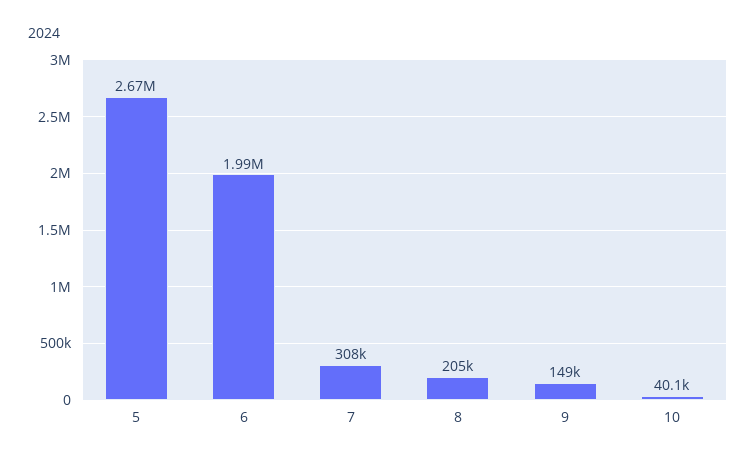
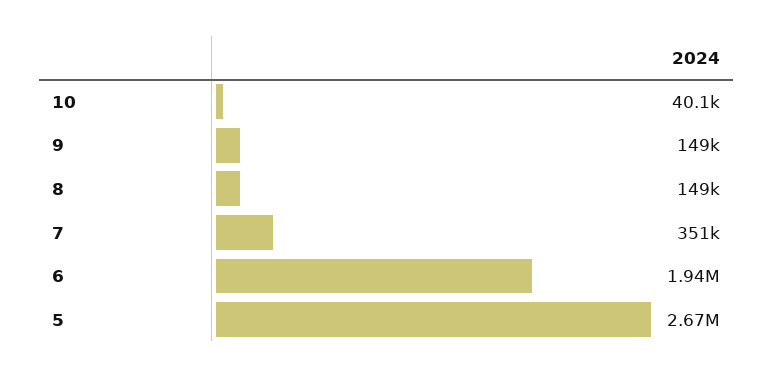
  {
    "5": 2670000,
-   "6": 1990000,
+   "6": 1940000,
-   "7": 308000,
+   "7": 351000,
-   "8": 205000,
+   "8": 149000,
    "9": 149000,
    "10": 40100
  }

